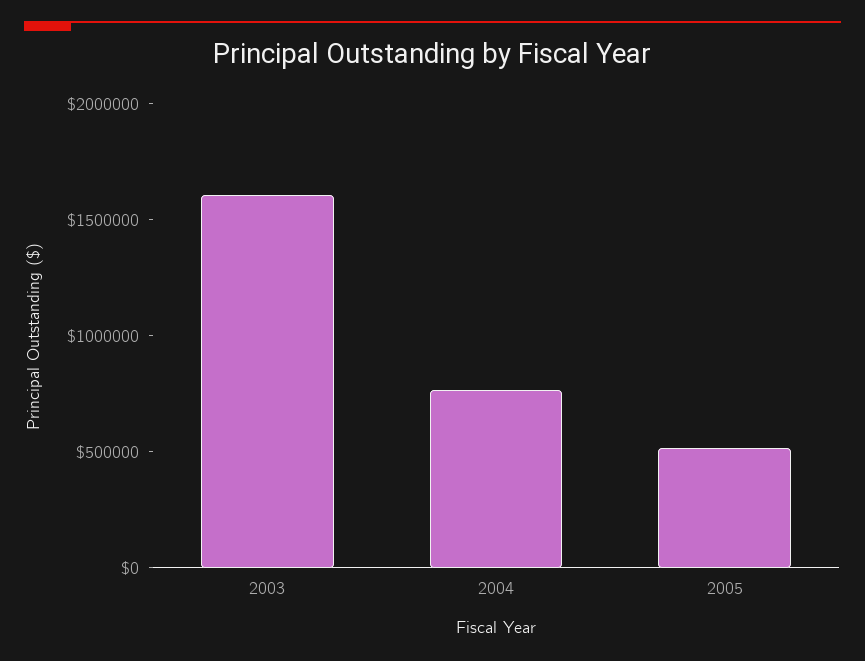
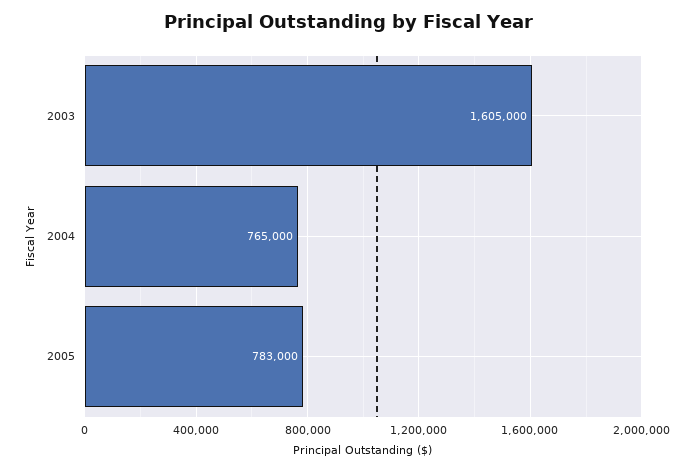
  {
    "2003": 1605000,
    "2004": 765000,
-   "2005": 500000
+   "2005": 783000
  }

